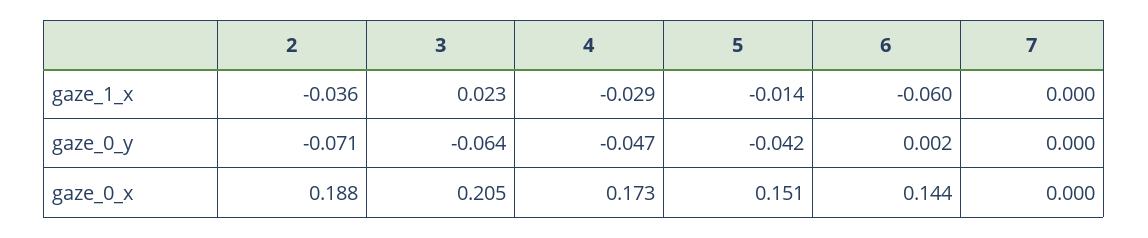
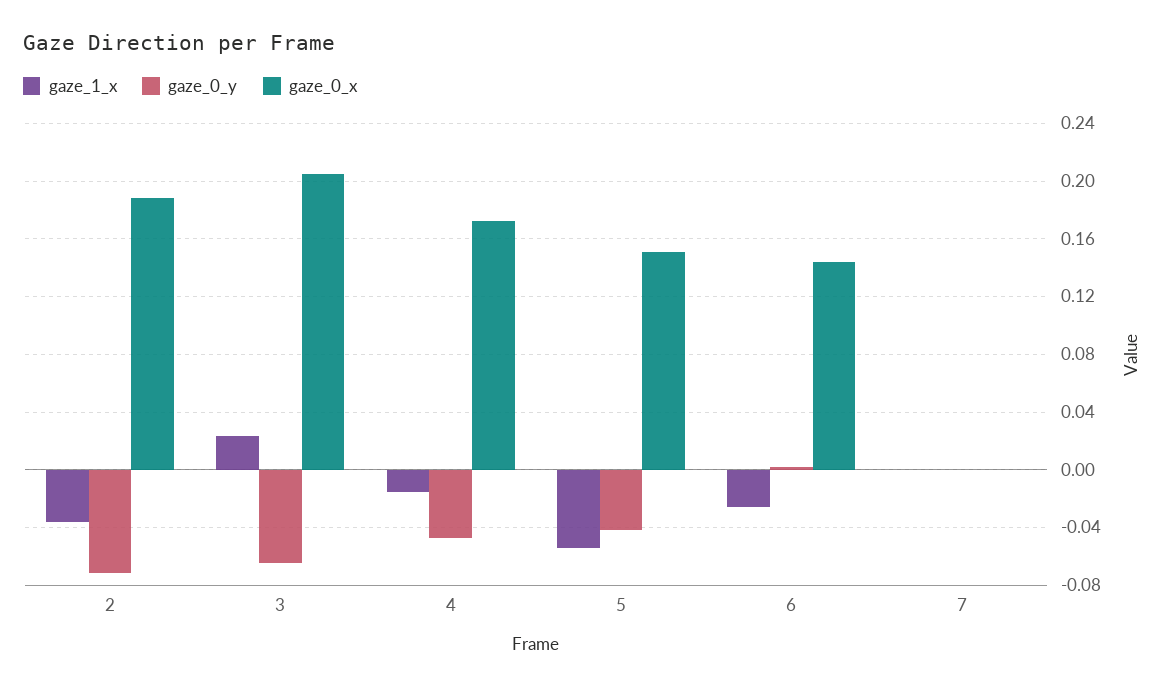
  {
    "gaze_1_x": {
      "2": -0.036,
      "3": 0.023,
-     "4": -0.029,
+     "4": -0.015,
-     "5": -0.014,
+     "5": -0.055,
-     "6": -0.06,
+     "6": -0.025,
      "7": 0
    },
    "gaze_0_y": {
      "2": -0.071,
      "3": -0.064,
      "4": -0.047,
      "5": -0.042,
      "6": 0.002,
      "7": 0
    },
    "gaze_0_x": {
      "2": 0.188,
      "3": 0.205,
      "4": 0.173,
      "5": 0.151,
      "6": 0.144,
      "7": 0
    }
  }

